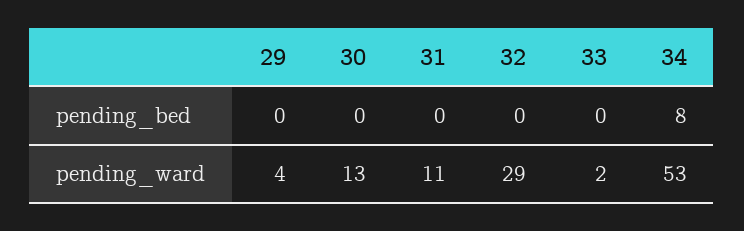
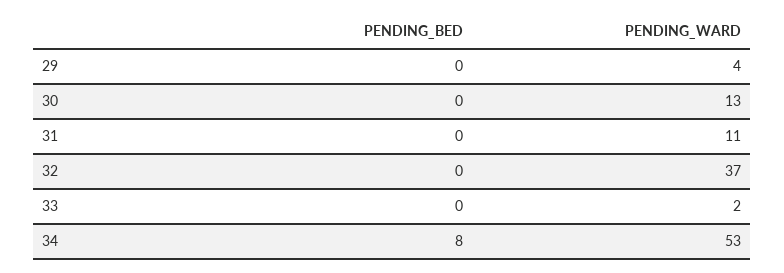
  {
    "29": {
      "pending_bed": 0,
      "pending_ward": 4
    },
    "30": {
      "pending_bed": 0,
      "pending_ward": 13
    },
    "31": {
      "pending_bed": 0,
      "pending_ward": 11
    },
    "32": {
      "pending_bed": 0,
-     "pending_ward": 29
+     "pending_ward": 37
    },
    "33": {
      "pending_bed": 0,
      "pending_ward": 2
    },
    "34": {
      "pending_bed": 8,
      "pending_ward": 53
    }
  }

